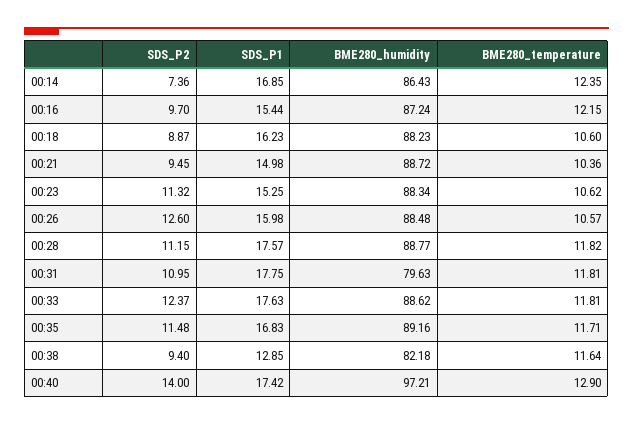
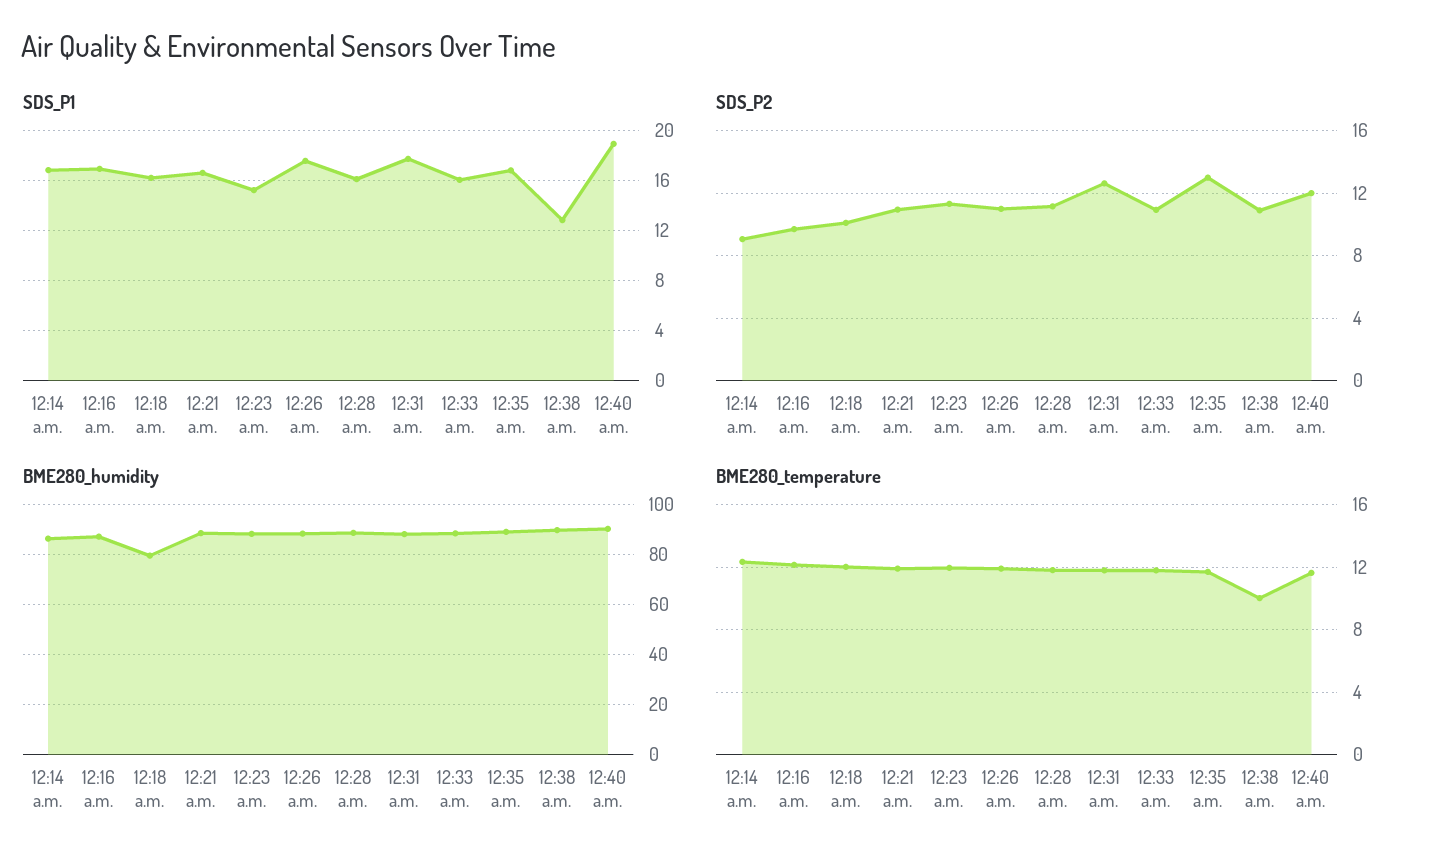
  {
    "SDS_P2": {
-     "00:14": 7.36,
+     "00:14": 9,
      "00:16": 9.7,
-     "00:18": 8.87,
+     "00:18": 10,
-     "00:21": 9.45,
+     "00:21": 11,
      "00:23": 11.32,
-     "00:26": 12.6,
+     "00:26": 11,
      "00:28": 11.15,
-     "00:31": 10.95,
+     "00:31": 12.5,
-     "00:33": 12.37,
+     "00:33": 11,
-     "00:35": 11.48,
+     "00:35": 13,
-     "00:38": 9.4,
+     "00:38": 11,
-     "00:40": 14
+     "00:40": 12
    },
    "SDS_P1": {
      "00:14": 16.85,
-     "00:16": 15.44,
+     "00:16": 17,
      "00:18": 16.23,
-     "00:21": 14.98,
+     "00:21": 16.5,
      "00:23": 15.25,
-     "00:26": 15.98,
+     "00:26": 17.5,
-     "00:28": 17.57,
+     "00:28": 16,
      "00:31": 17.75,
-     "00:33": 17.63,
+     "00:33": 16,
      "00:35": 16.83,
      "00:38": 12.85,
-     "00:40": 17.42
+     "00:40": 19
    },
    "BME280_humidity": {
      "00:14": 86.43,
      "00:16": 87.24,
-     "00:18": 88.23,
+     "00:18": 80,
      "00:21": 88.72,
      "00:23": 88.34,
      "00:26": 88.48,
      "00:28": 88.77,
-     "00:31": 79.63,
+     "00:31": 87.5,
      "00:33": 88.62,
      "00:35": 89.16,
-     "00:38": 82.18,
+     "00:38": 90,
-     "00:40": 97.21
+     "00:40": 90
    },
    "BME280_temperature": {
      "00:14": 12.35,
      "00:16": 12.15,
-     "00:18": 10.6,
+     "00:18": 12,
-     "00:21": 10.36,
+     "00:21": 12,
-     "00:23": 10.62,
+     "00:23": 12,
-     "00:26": 10.57,
+     "00:26": 12,
      "00:28": 11.82,
      "00:31": 11.81,
      "00:33": 11.81,
      "00:35": 11.71,
-     "00:38": 11.64,
+     "00:38": 10,
-     "00:40": 12.9
+     "00:40": 11.5
    }
  }

